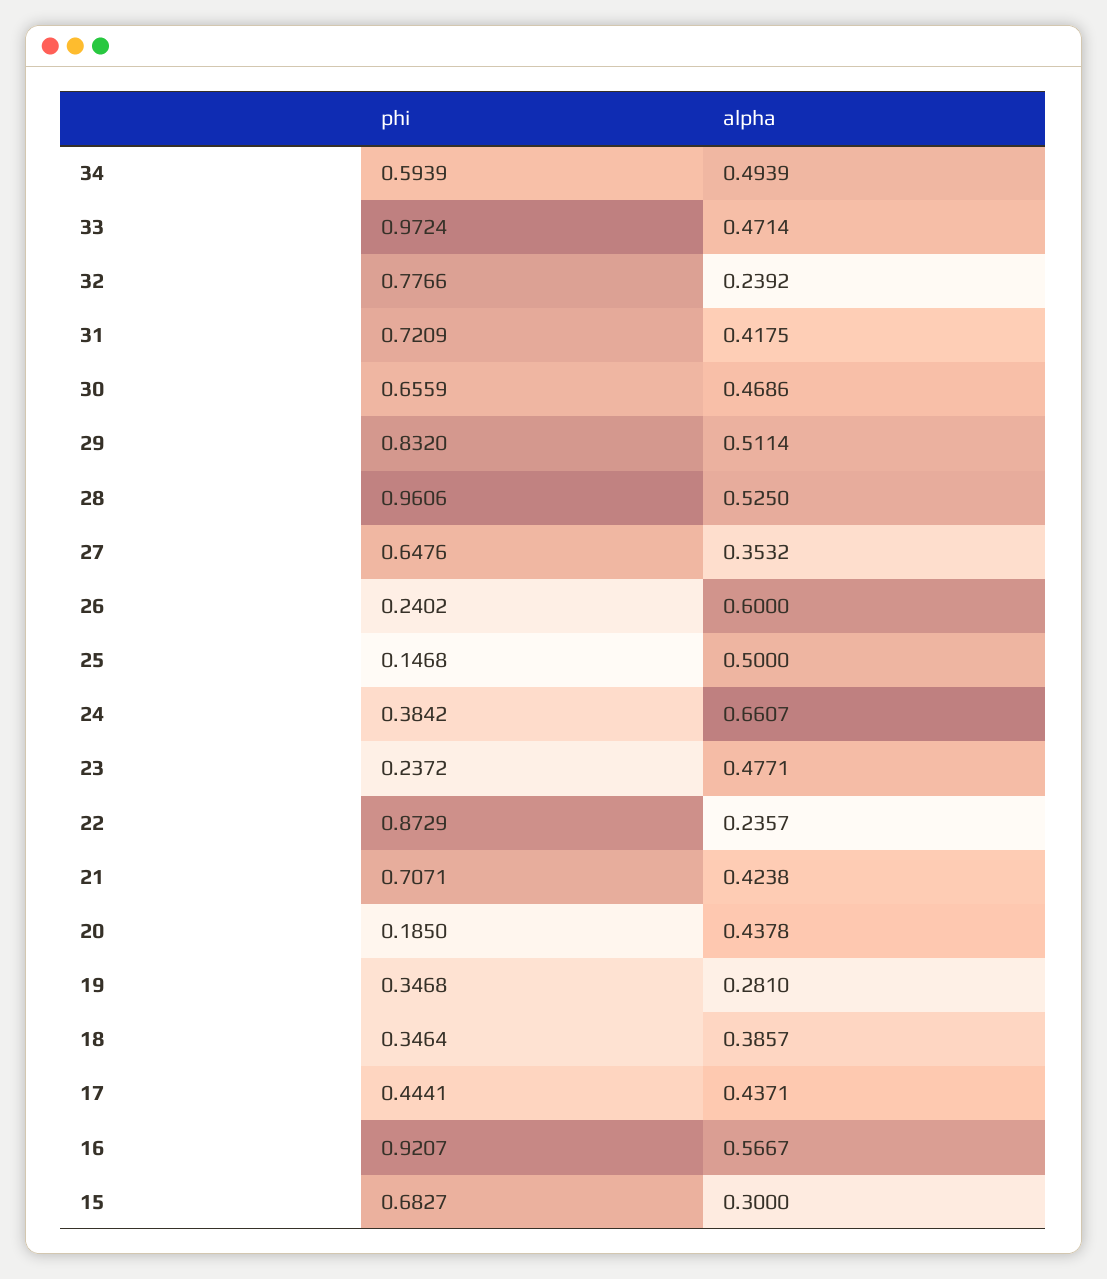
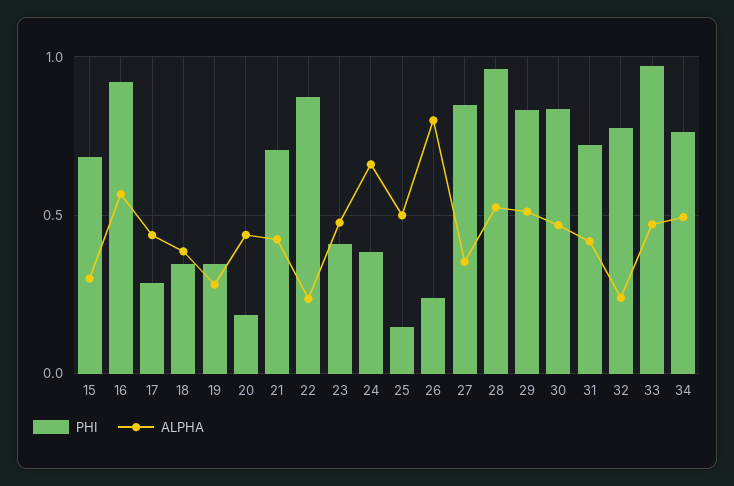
  {
    "phi": {
-     "34": 0.5939,
+     "34": 0.75,
      "33": 0.9724,
      "32": 0.7766,
      "31": 0.7209,
-     "30": 0.6559,
+     "30": 0.85,
      "29": 0.832,
      "28": 0.9606,
-     "27": 0.6476,
+     "27": 0.85,
      "26": 0.2402,
      "25": 0.1468,
      "24": 0.3842,
-     "23": 0.2372,
+     "23": 0.4,
      "22": 0.8729,
      "21": 0.7071,
      "20": 0.185,
      "19": 0.3468,
      "18": 0.3464,
-     "17": 0.4441,
+     "17": 0.3,
      "16": 0.9207,
      "15": 0.6827
    },
    "alpha": {
      "34": 0.4939,
      "33": 0.4714,
      "32": 0.2392,
      "31": 0.4175,
      "30": 0.4686,
      "29": 0.5114,
      "28": 0.525,
      "27": 0.3532,
-     "26": 0.6,
+     "26": 0.8,
      "25": 0.5,
      "24": 0.6607,
      "23": 0.4771,
      "22": 0.2357,
      "21": 0.4238,
      "20": 0.4378,
      "19": 0.281,
      "18": 0.3857,
      "17": 0.4371,
      "16": 0.5667,
      "15": 0.3
    }
  }

